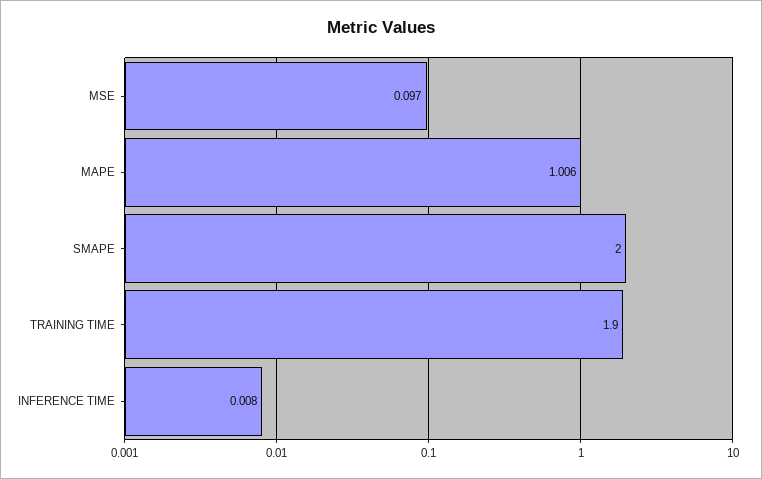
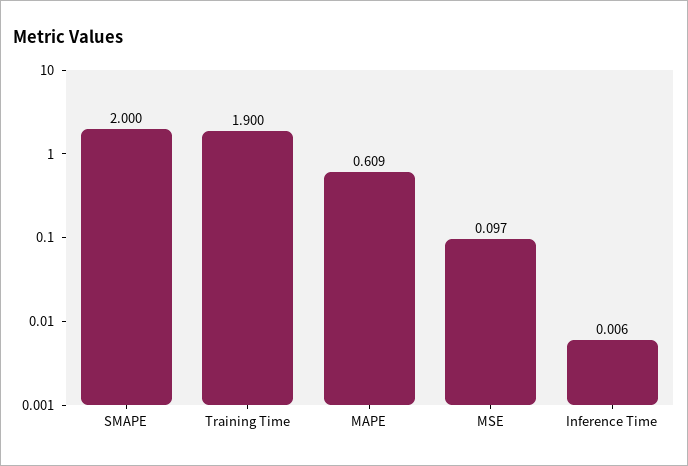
  {
    "MSE": 0.097,
-   "MAPE": 1.006,
+   "MAPE": 0.609,
    "SMAPE": 2,
    "TRAINING TIME": 1.9,
-   "INFERENCE TIME": 0.008
+   "INFERENCE TIME": 0.006
  }

